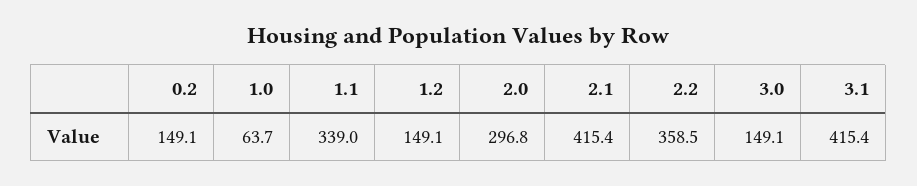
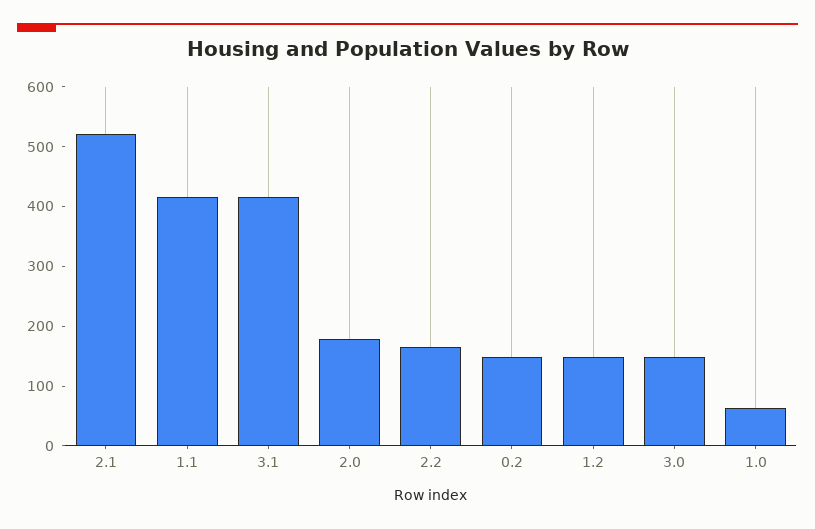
  {
    "0.2": 149.1,
    "1.0": 63.7,
-   "1.1": 339,
+   "1.1": 420,
    "1.2": 149.1,
-   "2.0": 296.8,
+   "2.0": 180,
-   "2.1": 415.4,
+   "2.1": 520,
-   "2.2": 358.5,
+   "2.2": 160,
    "3.0": 149.1,
    "3.1": 415.4
  }

